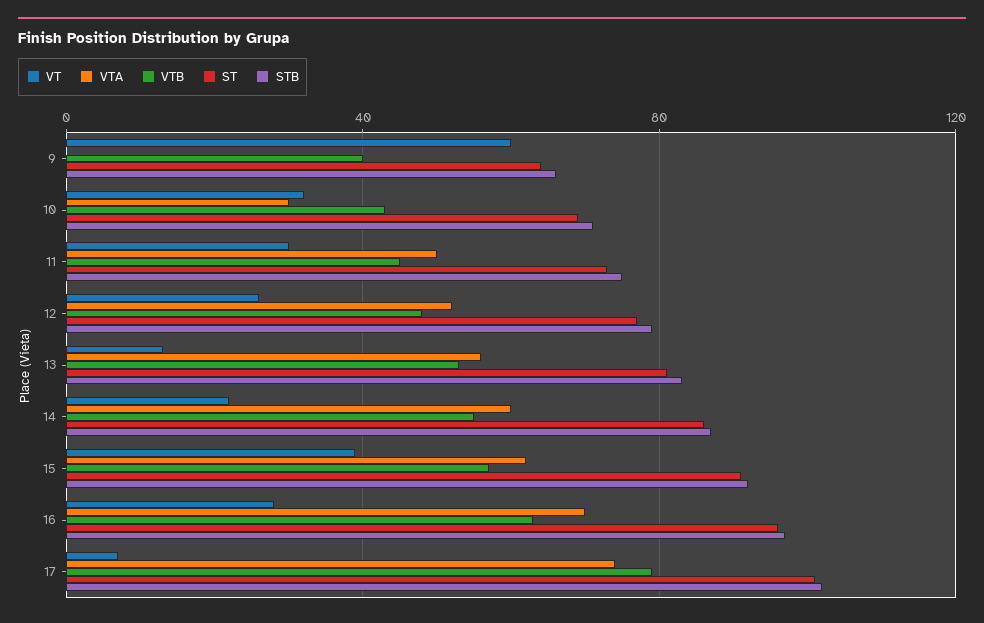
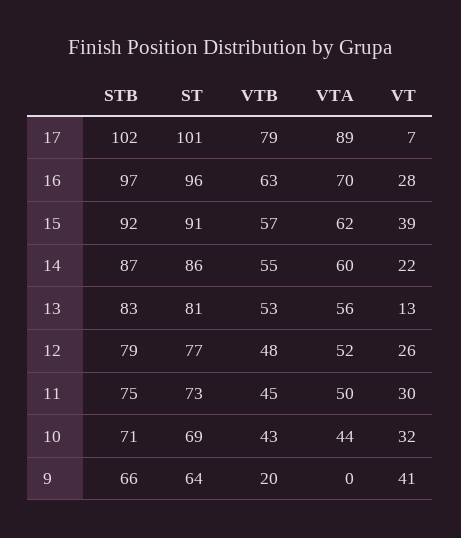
  {
    "VT": {
-     "9": 60,
+     "9": 41,
      "10": 32,
      "11": 30,
      "12": 26,
      "13": 13,
      "14": 22,
      "15": 39,
      "16": 28,
      "17": 7
    },
    "VTA": {
      "9": 0,
-     "10": 30,
+     "10": 44,
      "11": 50,
      "12": 52,
      "13": 56,
      "14": 60,
      "15": 62,
      "16": 70,
-     "17": 75
+     "17": 89
    },
    "VTB": {
-     "9": 40,
+     "9": 20,
      "10": 43,
      "11": 45,
      "12": 48,
      "13": 53,
      "14": 55,
      "15": 57,
      "16": 63,
      "17": 79
    },
    "ST": {
      "9": 64,
      "10": 69,
      "11": 73,
      "12": 77,
      "13": 81,
      "14": 86,
      "15": 91,
      "16": 96,
      "17": 101
    },
    "STB": {
      "9": 66,
      "10": 71,
      "11": 75,
      "12": 79,
      "13": 83,
      "14": 87,
      "15": 92,
      "16": 97,
      "17": 102
    }
  }

